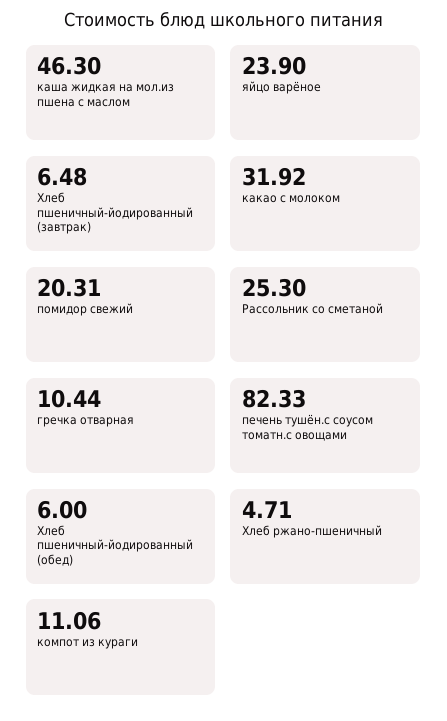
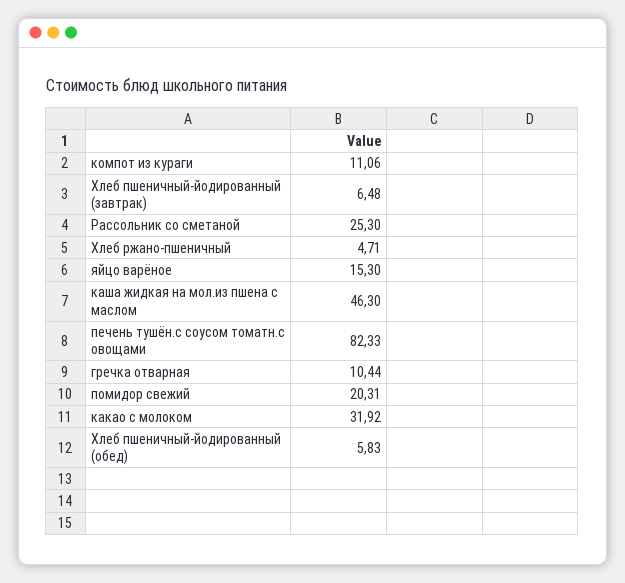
  {
    "каша жидкая на мол.из пшена с маслом": 46.3,
-   "яйцо варёное": 23.9,
+   "яйцо варёное": 15.3,
    "Хлеб пшеничный-йодированный (завтрак)": 6.48,
    "какао с молоком": 31.92,
    "помидор свежий": 20.31,
    "Рассольник со сметаной": 25.3,
    "гречка отварная": 10.44,
    "печень тушён.с соусом томатн.с овощами": 82.33,
-   "Хлеб пшеничный-йодированный (обед)": 6,
+   "Хлеб пшеничный-йодированный (обед)": 5.83,
    "Хлеб ржано-пшеничный": 4.71,
    "компот из кураги": 11.06
  }

